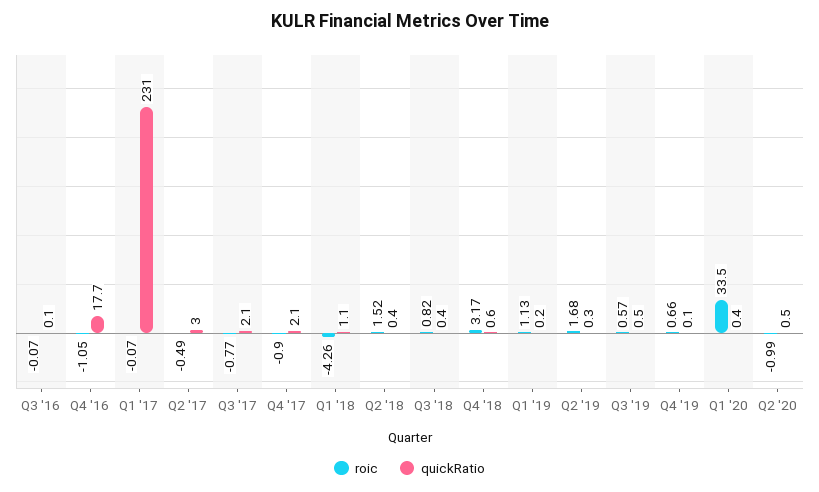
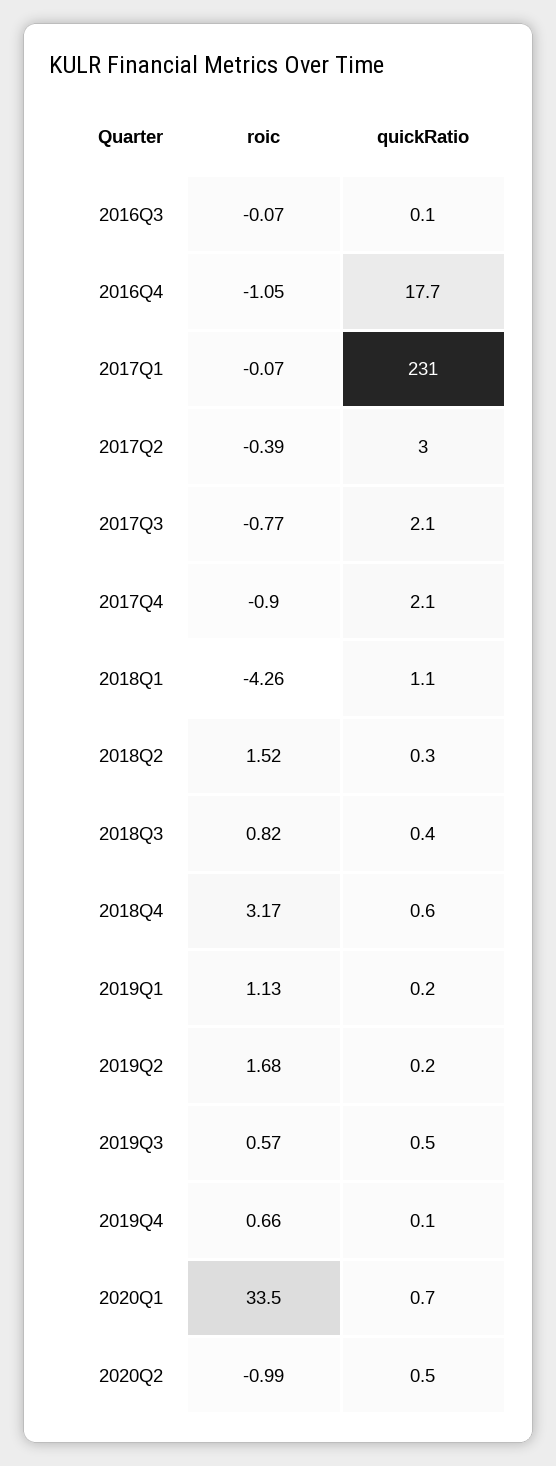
  {
    "roic": {
      "Q3 '16": -0.07,
      "Q4 '16": -1.05,
      "Q1 '17": -0.07,
-     "Q2 '17": -0.49,
+     "Q2 '17": -0.39,
      "Q3 '17": -0.77,
      "Q4 '17": -0.9,
      "Q1 '18": -4.26,
      "Q2 '18": 1.52,
      "Q3 '18": 0.82,
      "Q4 '18": 3.17,
      "Q1 '19": 1.13,
      "Q2 '19": 1.68,
      "Q3 '19": 0.57,
      "Q4 '19": 0.66,
      "Q1 '20": 33.5,
      "Q2 '20": -0.99
    },
    "quickRatio": {
      "Q3 '16": 0.1,
      "Q4 '16": 17.7,
      "Q1 '17": 231,
      "Q2 '17": 3,
      "Q3 '17": 2.1,
      "Q4 '17": 2.1,
      "Q1 '18": 1.1,
-     "Q2 '18": 0.4,
+     "Q2 '18": 0.3,
      "Q3 '18": 0.4,
      "Q4 '18": 0.6,
      "Q1 '19": 0.2,
-     "Q2 '19": 0.3,
+     "Q2 '19": 0.2,
      "Q3 '19": 0.5,
      "Q4 '19": 0.1,
-     "Q1 '20": 0.4,
+     "Q1 '20": 0.7,
      "Q2 '20": 0.5
    }
  }

